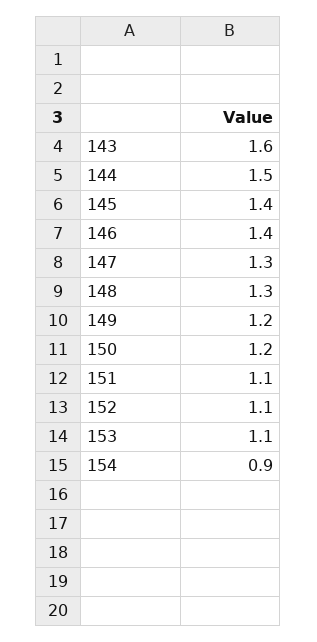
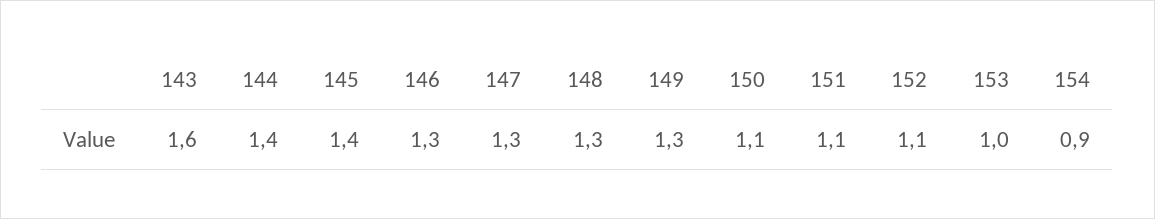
  {
    "143": 1.6,
-   "144": 1.5,
+   "144": 1.4,
    "145": 1.4,
-   "146": 1.4,
+   "146": 1.3,
    "147": 1.3,
    "148": 1.3,
-   "149": 1.2,
+   "149": 1.3,
-   "150": 1.2,
+   "150": 1.1,
    "151": 1.1,
    "152": 1.1,
-   "153": 1.1,
+   "153": 1,
    "154": 0.9
  }

